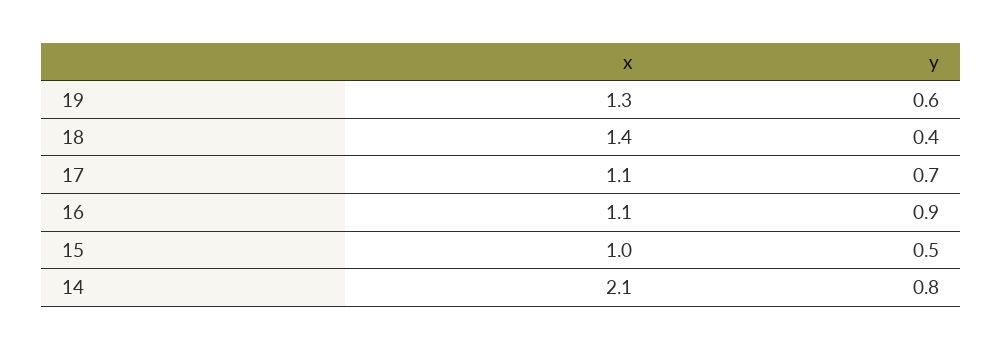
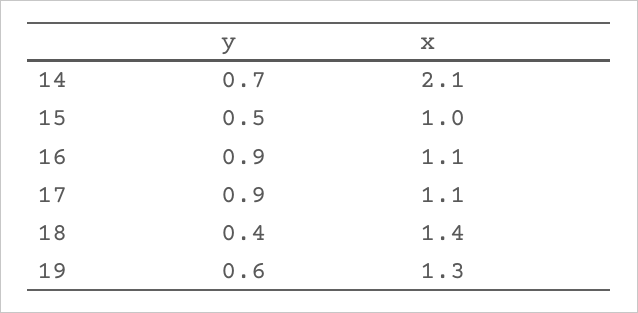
  {
    "x": {
      "19": 1.3,
      "18": 1.4,
      "17": 1.1,
      "16": 1.1,
      "15": 1,
      "14": 2.1
    },
    "y": {
      "19": 0.6,
      "18": 0.4,
-     "17": 0.7,
+     "17": 0.9,
      "16": 0.9,
      "15": 0.5,
-     "14": 0.8
+     "14": 0.7
    }
  }

